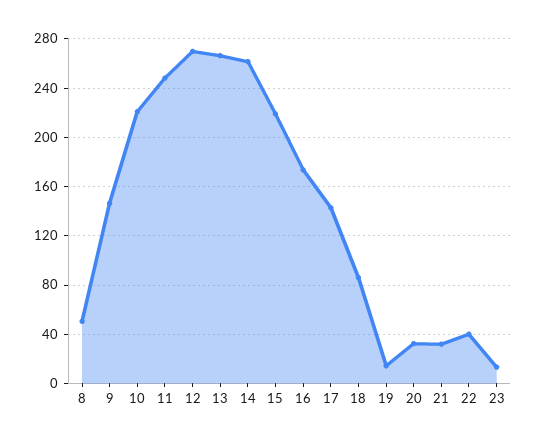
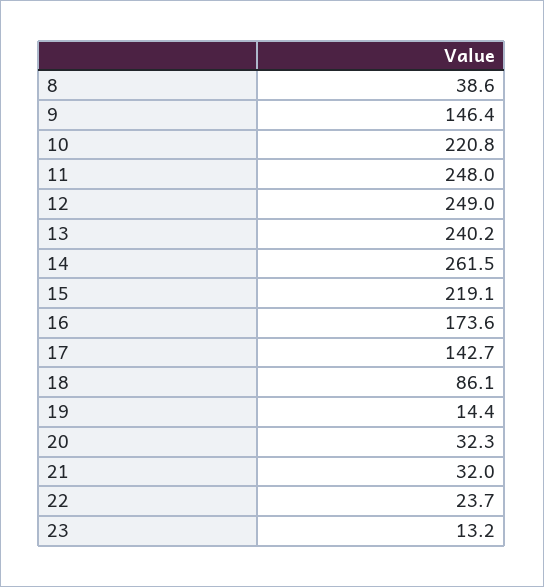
  {
-   "8": 50,
+   "8": 38.6,
    "9": 146.4,
    "10": 220.8,
    "11": 248,
-   "12": 270,
+   "12": 249,
-   "13": 265,
+   "13": 240.2,
    "14": 261.5,
    "15": 219.1,
    "16": 173.6,
    "17": 142.7,
    "18": 86.1,
    "19": 14.4,
    "20": 32.3,
    "21": 32,
-   "22": 40,
+   "22": 23.7,
    "23": 13.2
  }

